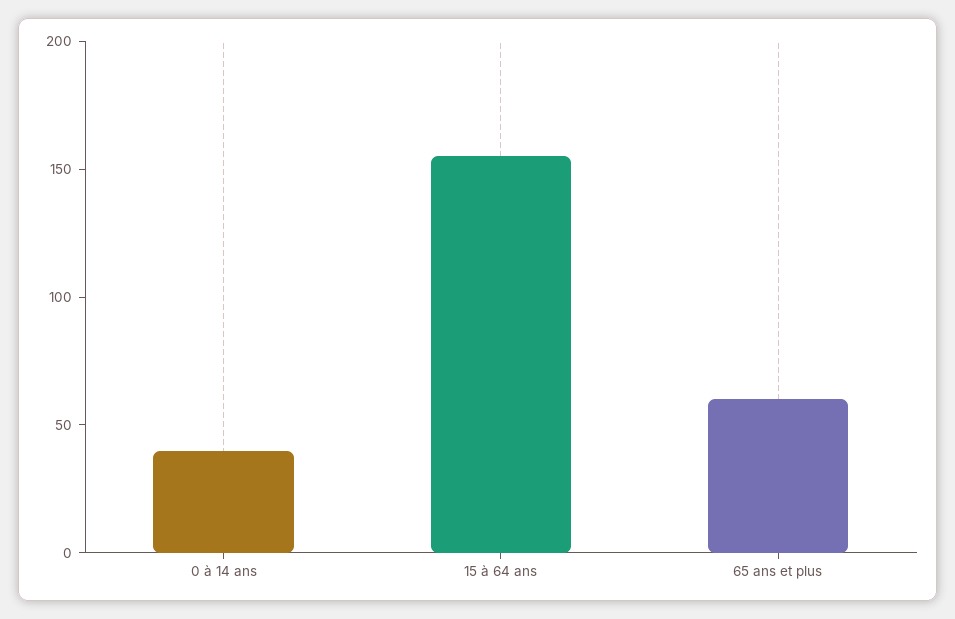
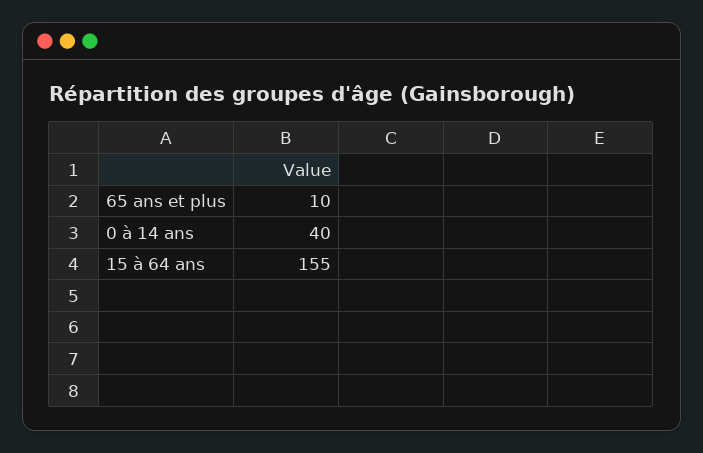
  {
    "0 à 14 ans": 40,
    "15 à 64 ans": 155,
-   "65 ans et plus": 60
+   "65 ans et plus": 10
  }

